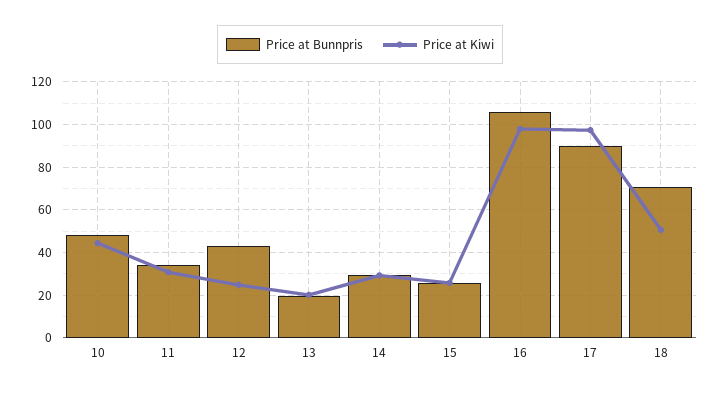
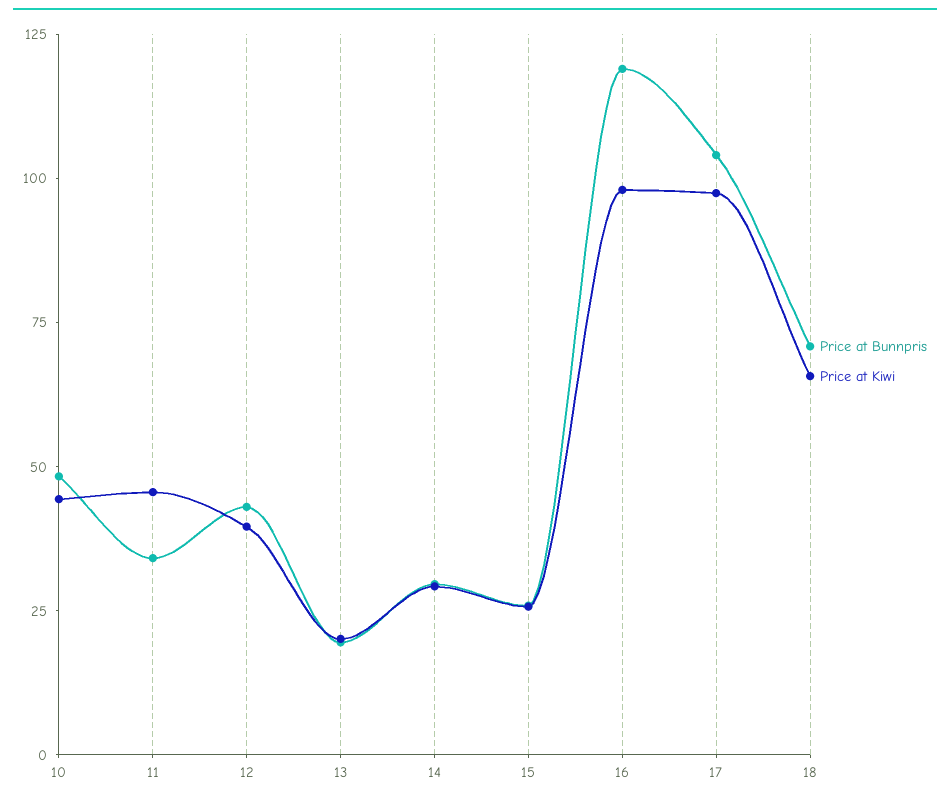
  {
    "Price at Bunnpris": {
      "10": 50,
      "11": 35,
      "12": 45,
      "13": 20,
      "14": 30,
      "15": 25,
-     "16": 105,
+     "16": 120,
-     "17": 90,
+     "17": 105,
      "18": 70
    },
    "Price at Kiwi": {
      "10": 45,
-     "11": 30,
+     "11": 45,
-     "12": 25,
+     "12": 40,
      "13": 20,
      "14": 30,
      "15": 25,
      "16": 100,
      "17": 95,
-     "18": 50
+     "18": 65
    }
  }

